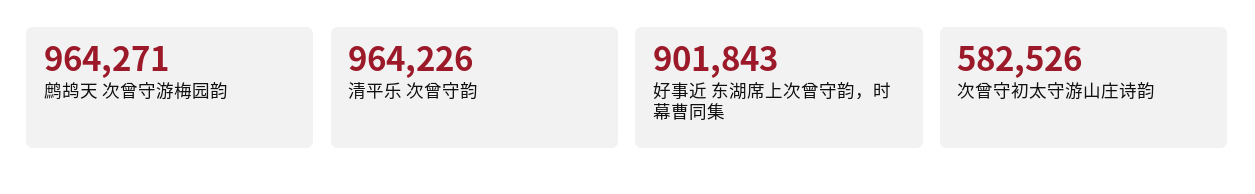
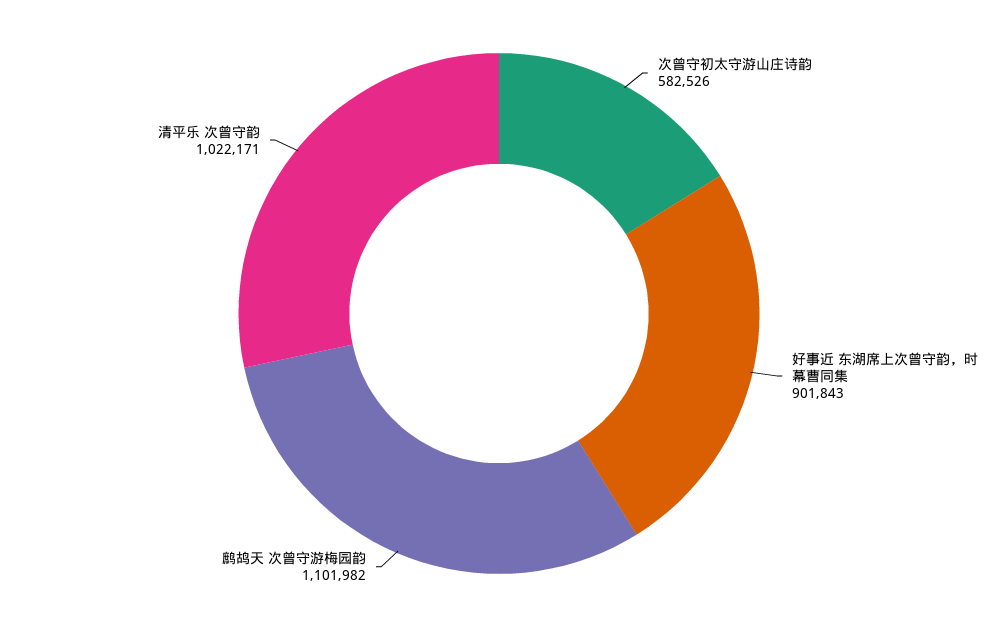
  {
-   "鹧鸪天 次曾守游梅园韵": 964271,
+   "鹧鸪天 次曾守游梅园韵": 1101982,
-   "清平乐 次曾守韵": 964226,
+   "清平乐 次曾守韵": 1022171,
    "好事近 东湖席上次曾守韵，时幕曹同集": 901843,
    "次曾守初太守游山庄诗韵": 582526
  }

